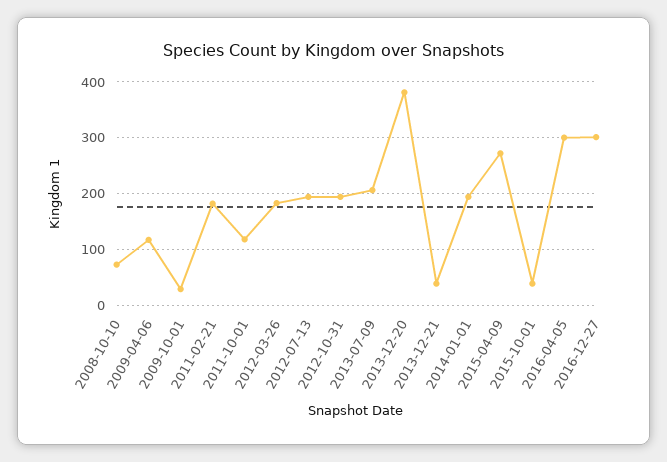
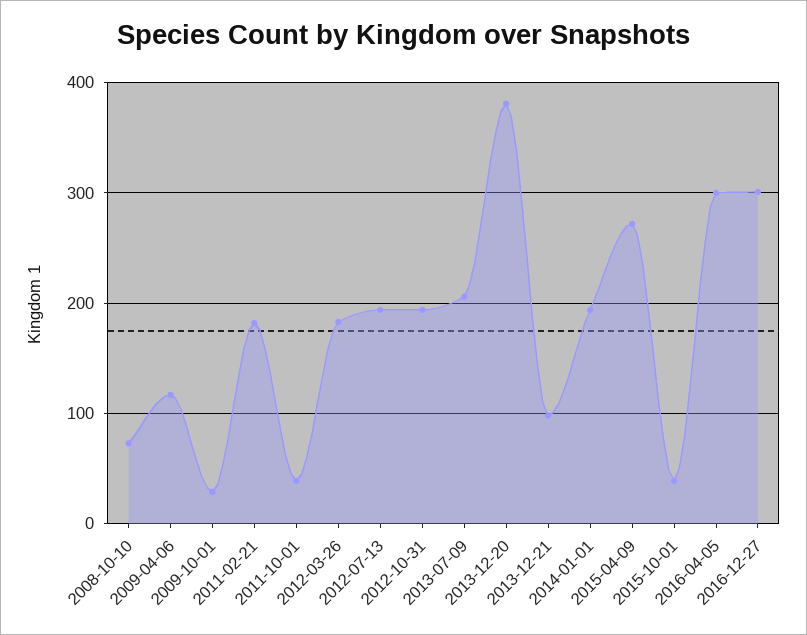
  {
    "2008-10-10": 70,
    "2009-04-06": 120,
    "2009-10-01": 30,
    "2011-02-21": 180,
-   "2011-10-01": 120,
+   "2011-10-01": 40,
    "2012-03-26": 180,
    "2012-07-13": 190,
    "2012-10-31": 190,
    "2013-07-09": 210,
    "2013-12-20": 380,
-   "2013-12-21": 40,
+   "2013-12-21": 100,
    "2014-01-01": 190,
    "2015-04-09": 270,
    "2015-10-01": 40,
    "2016-04-05": 300,
    "2016-12-27": 300
  }

